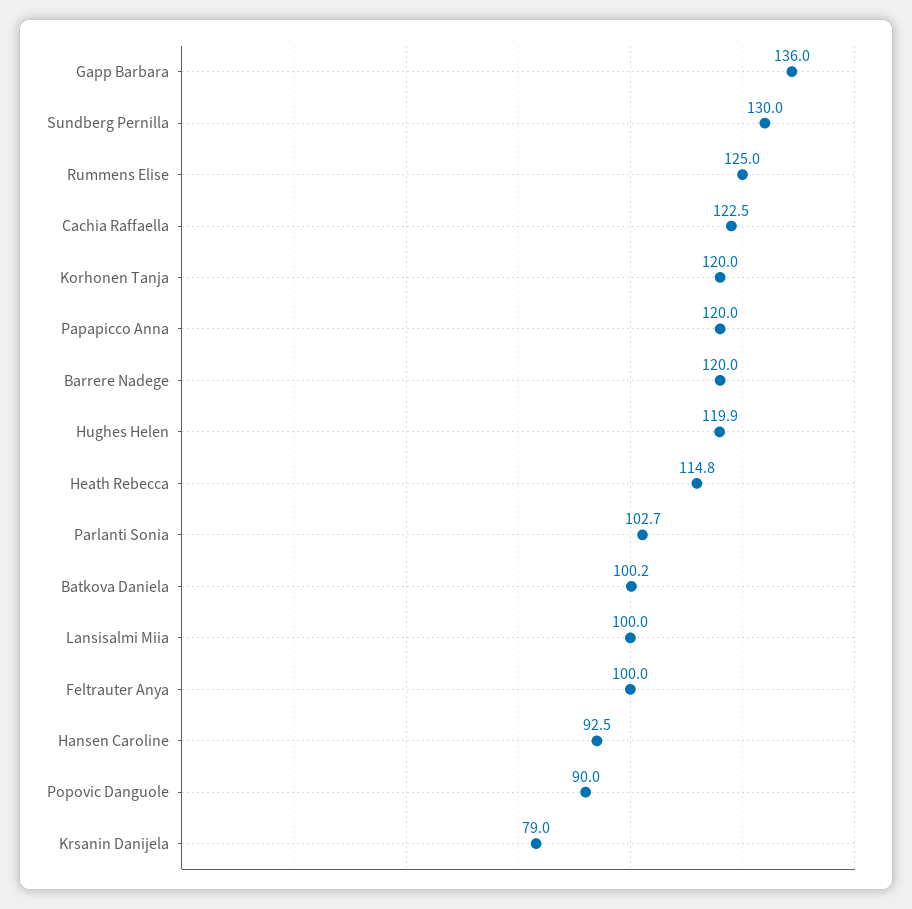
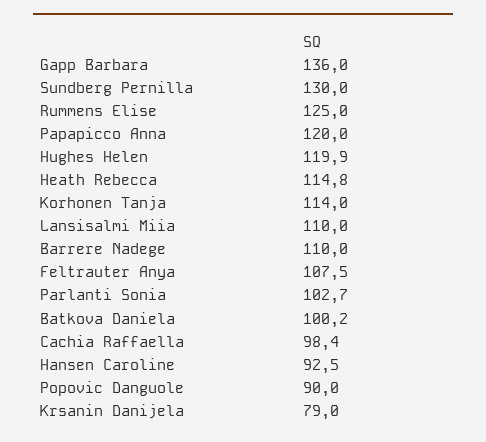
  {
    "Gapp Barbara": 136,
    "Sundberg Pernilla": 130,
    "Rummens Elise": 125,
-   "Cachia Raffaella": 122.5,
+   "Cachia Raffaella": 98.4,
-   "Korhonen Tanja": 120,
+   "Korhonen Tanja": 114,
    "Papapicco Anna": 120,
-   "Barrere Nadege": 120,
+   "Barrere Nadege": 110,
    "Hughes Helen": 119.9,
    "Heath Rebecca": 114.8,
    "Parlanti Sonia": 102.7,
    "Batkova Daniela": 100.2,
-   "Lansisalmi Miia": 100,
+   "Lansisalmi Miia": 110,
-   "Feltrauter Anya": 100,
+   "Feltrauter Anya": 107.5,
    "Hansen Caroline": 92.5,
    "Popovic Danguole": 90,
    "Krsanin Danijela": 79
  }

